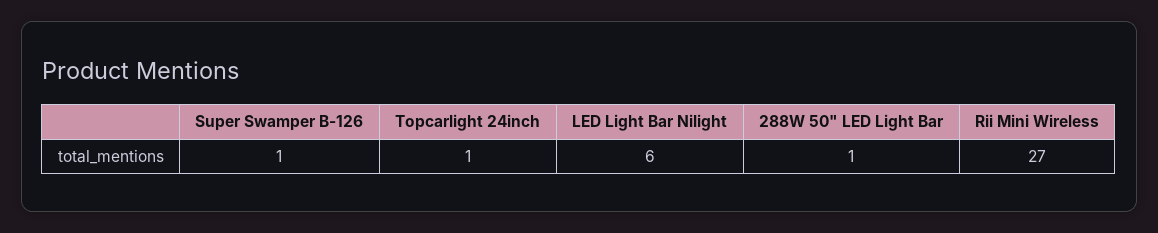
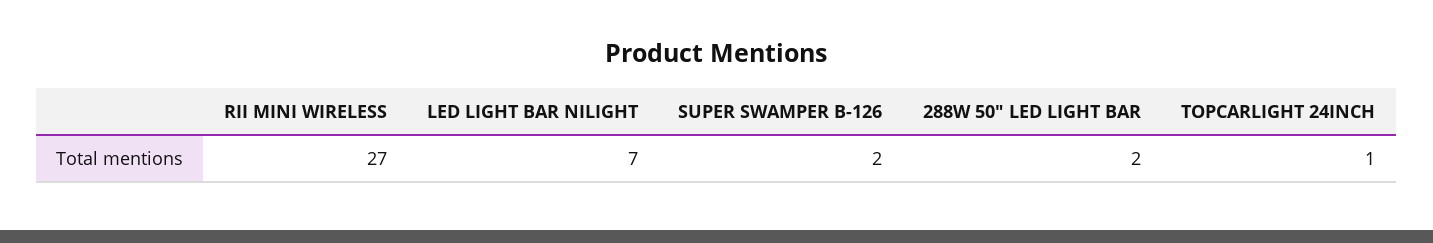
  {
-   "Super Swamper B-126": 1,
+   "Super Swamper B-126": 2,
    "Topcarlight 24inch": 1,
-   "LED Light Bar Nilight": 6,
+   "LED Light Bar Nilight": 7,
-   "288W 50\" LED Light Bar": 1,
+   "288W 50\" LED Light Bar": 2,
    "Rii Mini Wireless": 27
  }

